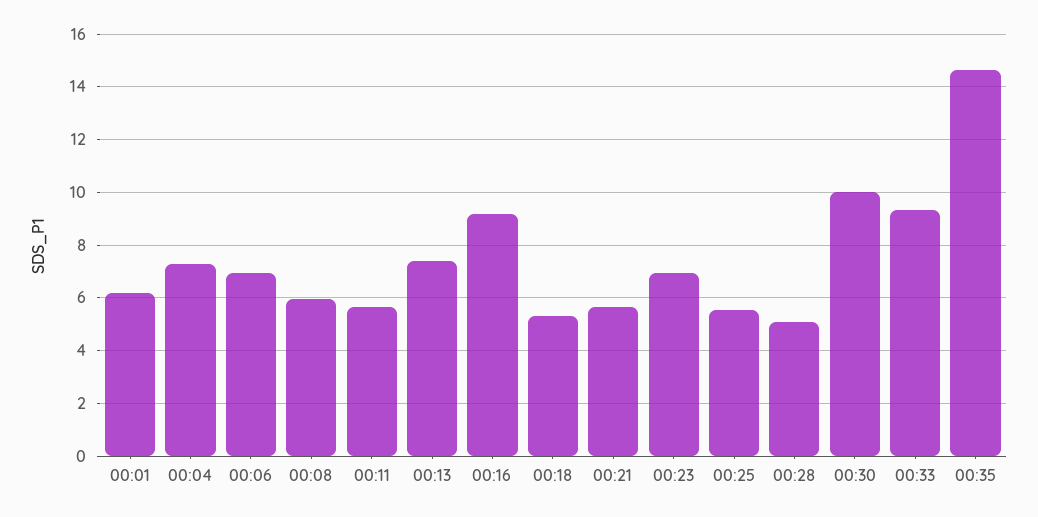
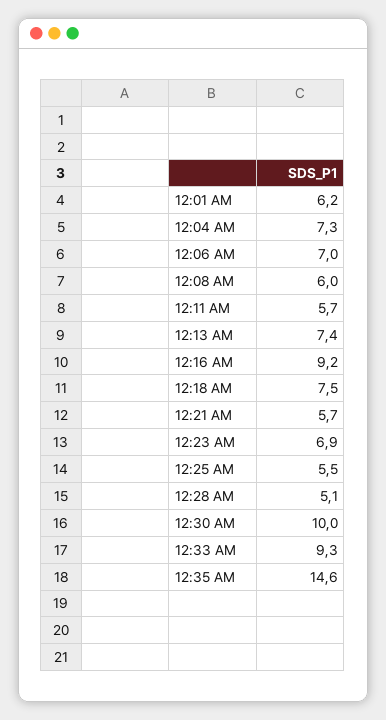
  {
    "00:01": 6.2,
    "00:04": 7.3,
    "00:06": 7,
    "00:08": 6,
    "00:11": 5.7,
    "00:13": 7.4,
    "00:16": 9.2,
-   "00:18": 5.25,
+   "00:18": 7.5,
    "00:21": 5.7,
    "00:23": 6.9,
    "00:25": 5.5,
    "00:28": 5.1,
    "00:30": 10,
    "00:33": 9.3,
    "00:35": 14.6
  }

